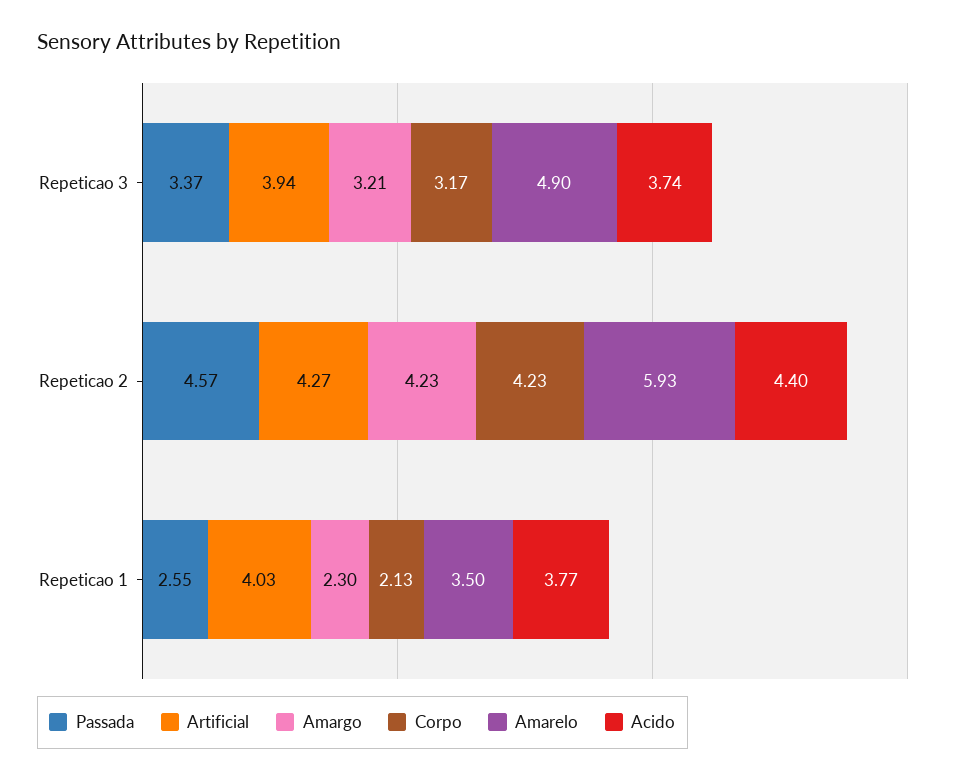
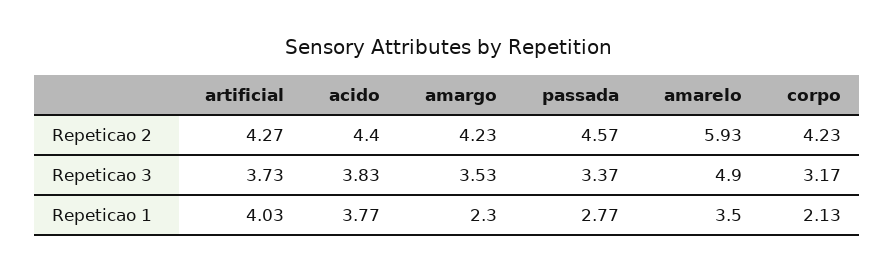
  {
    "Passada": {
      "Repeticao 3": 3.37,
      "Repeticao 2": 4.57,
-     "Repeticao 1": 2.55
+     "Repeticao 1": 2.77
    },
    "Artificial": {
-     "Repeticao 3": 3.94,
+     "Repeticao 3": 3.73,
      "Repeticao 2": 4.27,
      "Repeticao 1": 4.03
    },
    "Amargo": {
-     "Repeticao 3": 3.21,
+     "Repeticao 3": 3.53,
      "Repeticao 2": 4.23,
      "Repeticao 1": 2.3
    },
    "Corpo": {
      "Repeticao 3": 3.17,
      "Repeticao 2": 4.23,
      "Repeticao 1": 2.13
    },
    "Amarelo": {
      "Repeticao 3": 4.9,
      "Repeticao 2": 5.93,
      "Repeticao 1": 3.5
    },
    "Acido": {
-     "Repeticao 3": 3.74,
+     "Repeticao 3": 3.83,
      "Repeticao 2": 4.4,
      "Repeticao 1": 3.77
    }
  }

